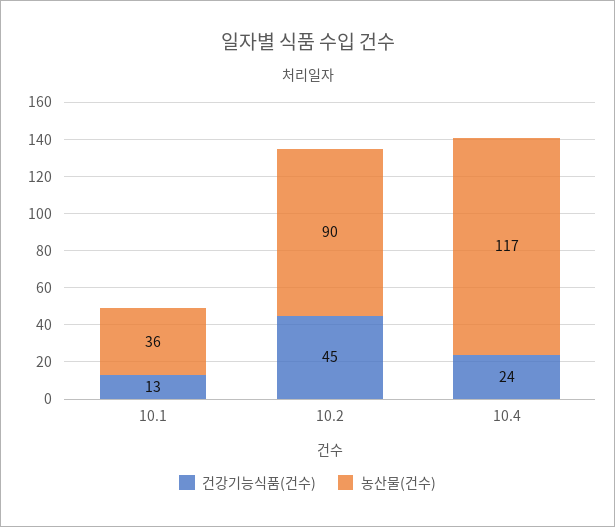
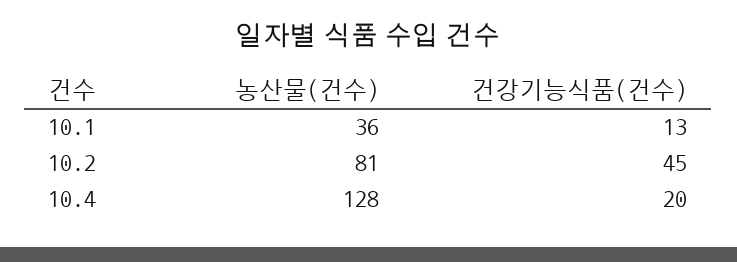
  {
    "건강기능식품(건수)": {
      "10.1": 13,
      "10.2": 45,
-     "10.4": 24
+     "10.4": 20
    },
    "농산물(건수)": {
      "10.1": 36,
-     "10.2": 90,
+     "10.2": 81,
-     "10.4": 117
+     "10.4": 128
    }
  }

